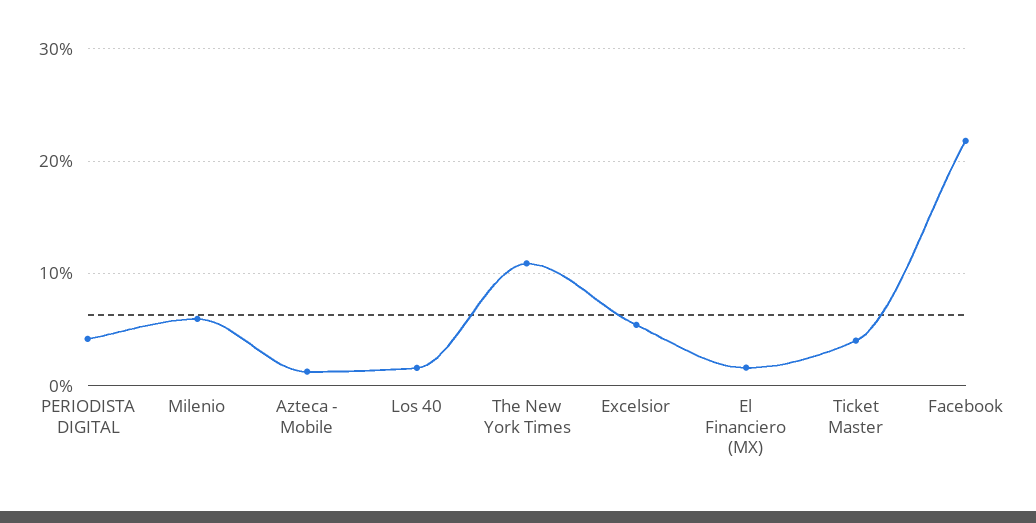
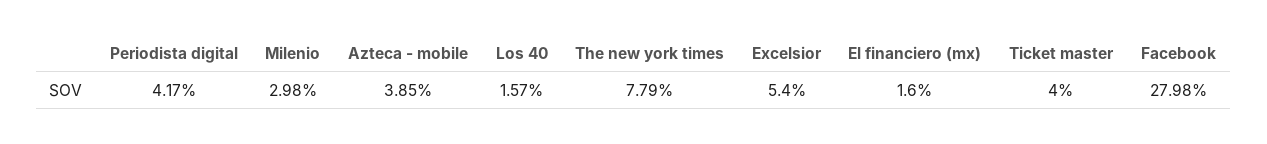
  {
    "PERIODISTA DIGITAL": 4.17,
-   "Milenio": 6,
+   "Milenio": 2.98,
-   "Azteca - Mobile": 1,
+   "Azteca - Mobile": 3.85,
    "Los 40": 1.57,
-   "The New York Times": 11,
+   "The New York Times": 7.79,
    "Excelsior": 5.4,
    "El Financiero (MX)": 1.6,
    "Ticket Master": 4,
-   "Facebook": 22
+   "Facebook": 27.98
  }

